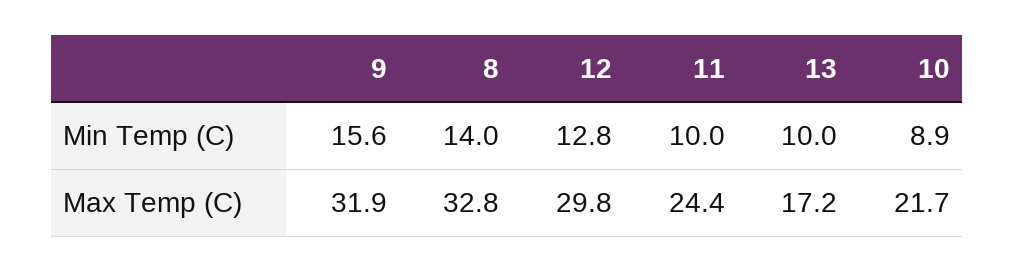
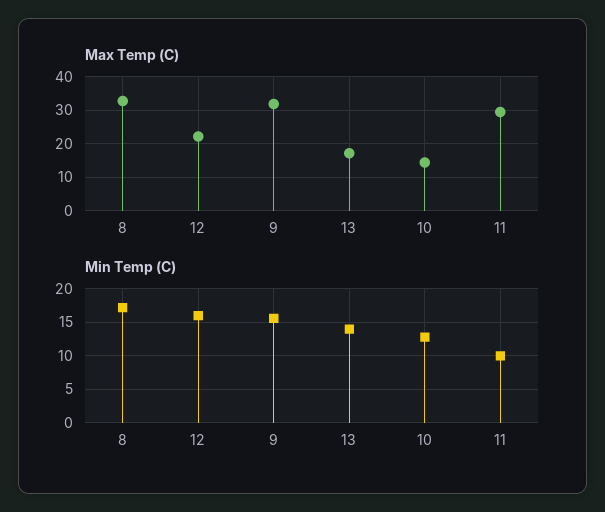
  {
    "Min Temp (C)": {
      "9": 15.6,
-     "8": 14,
+     "8": 17,
-     "12": 12.8,
+     "12": 16,
      "11": 10,
-     "13": 10,
+     "13": 14,
-     "10": 8.9
+     "10": 13
    },
    "Max Temp (C)": {
      "9": 31.9,
      "8": 32.8,
-     "12": 29.8,
+     "12": 22,
-     "11": 24.4,
+     "11": 30,
      "13": 17.2,
-     "10": 21.7
+     "10": 14
    }
  }

